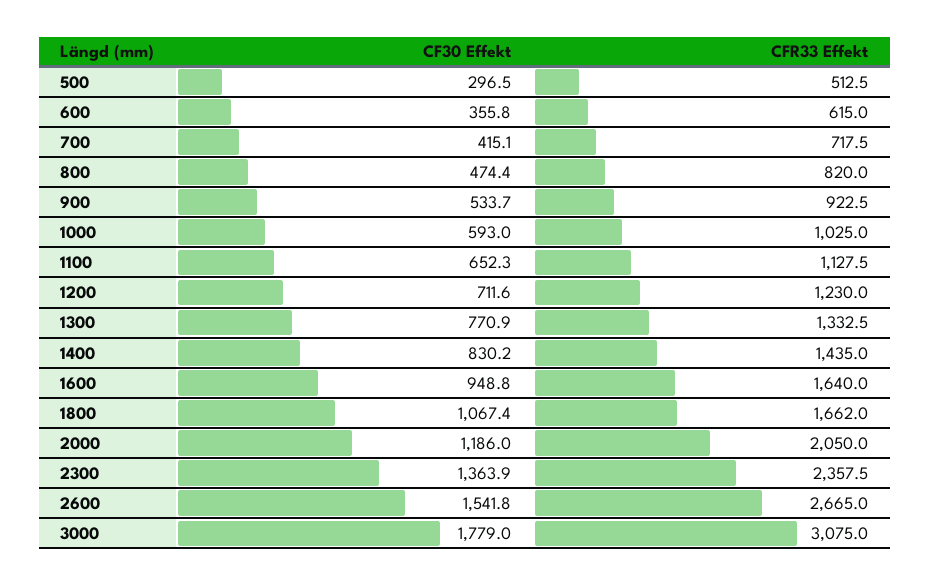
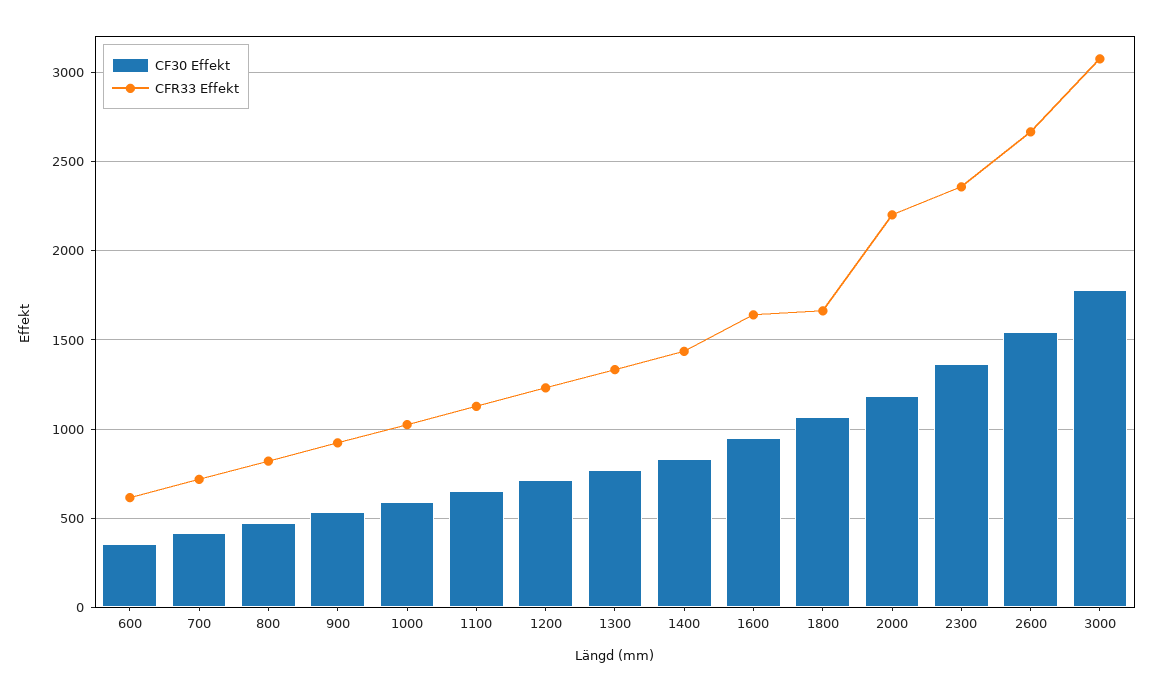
  {
    "CF30 Effekt": {
-     "500": 296.5,
      "600": 355.8,
      "700": 415.1,
      "800": 474.4,
      "900": 533.7,
      "1000": 593,
      "1100": 652.3,
      "1200": 711.6,
      "1300": 770.9,
      "1400": 830.2,
      "1600": 948.8,
      "1800": 1067.4,
      "2000": 1186,
      "2300": 1363.9,
      "2600": 1541.8,
      "3000": 1779
    },
    "CFR33 Effekt": {
-     "500": 512.5,
      "600": 615,
      "700": 717.5,
      "800": 820,
      "900": 922.5,
      "1000": 1025,
      "1100": 1127.5,
      "1200": 1230,
      "1300": 1332.5,
      "1400": 1435,
      "1600": 1640,
      "1800": 1662,
-     "2000": 2050,
+     "2000": 2200,
      "2300": 2357.5,
      "2600": 2665,
      "3000": 3075
    }
  }

